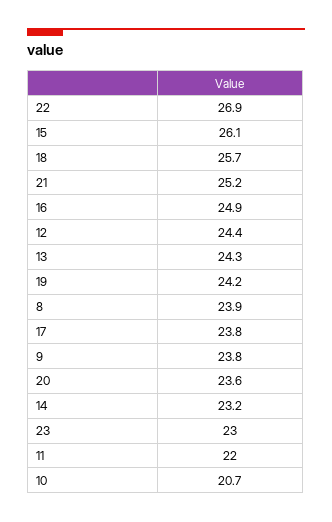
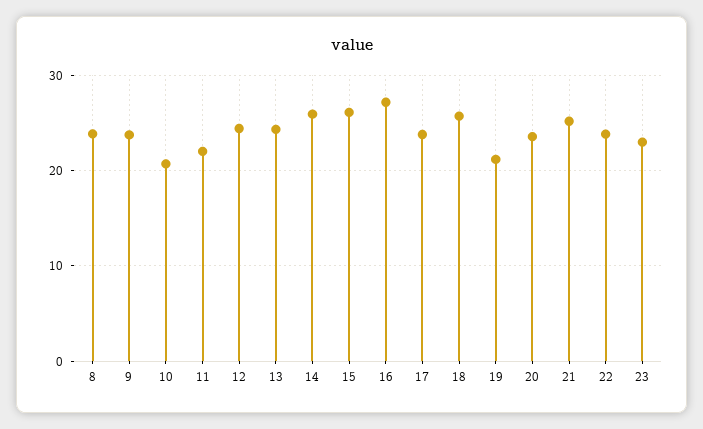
  {
-   "22": 26.9,
+   "22": 24,
    "15": 26.1,
    "18": 25.7,
    "21": 25.2,
-   "16": 24.9,
+   "16": 27,
    "12": 24.4,
    "13": 24.3,
-   "19": 24.2,
+   "19": 21,
    "8": 23.9,
    "17": 23.8,
    "9": 23.8,
    "20": 23.6,
-   "14": 23.2,
+   "14": 26,
    "23": 23,
    "11": 22,
    "10": 20.7
  }

